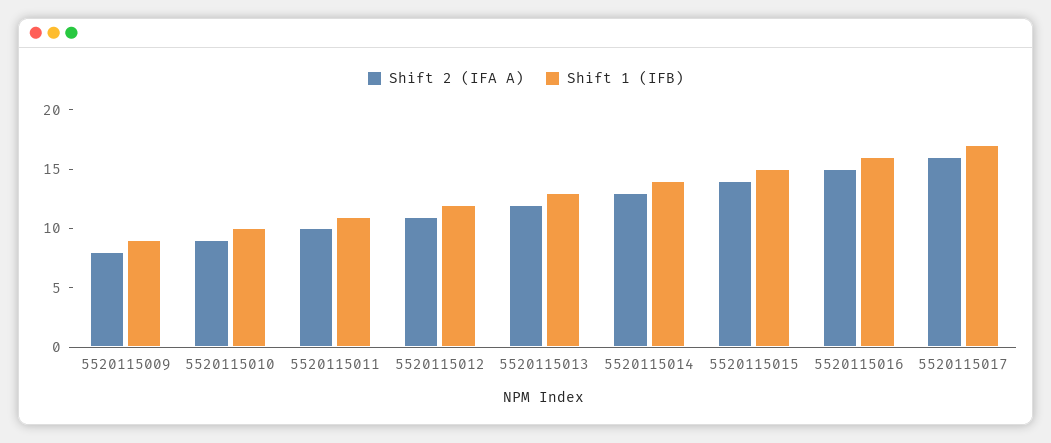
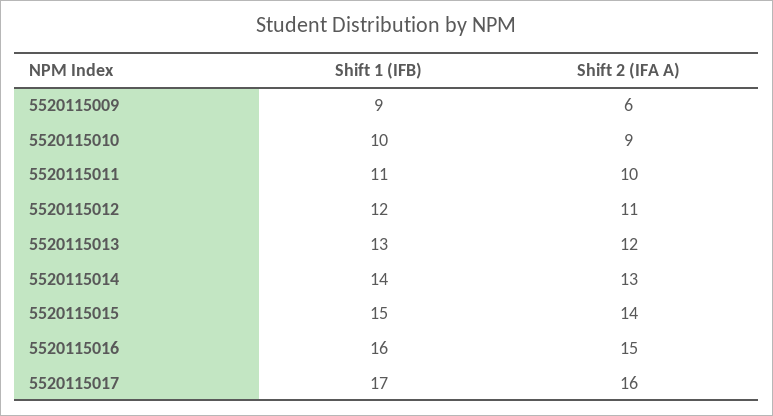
  {
    "Shift 2 (IFA A)": {
-     "5520115009": 8,
+     "5520115009": 6,
      "5520115010": 9,
      "5520115011": 10,
      "5520115012": 11,
      "5520115013": 12,
      "5520115014": 13,
      "5520115015": 14,
      "5520115016": 15,
      "5520115017": 16
    },
    "Shift 1 (IFB)": {
      "5520115009": 9,
      "5520115010": 10,
      "5520115011": 11,
      "5520115012": 12,
      "5520115013": 13,
      "5520115014": 14,
      "5520115015": 15,
      "5520115016": 16,
      "5520115017": 17
    }
  }

